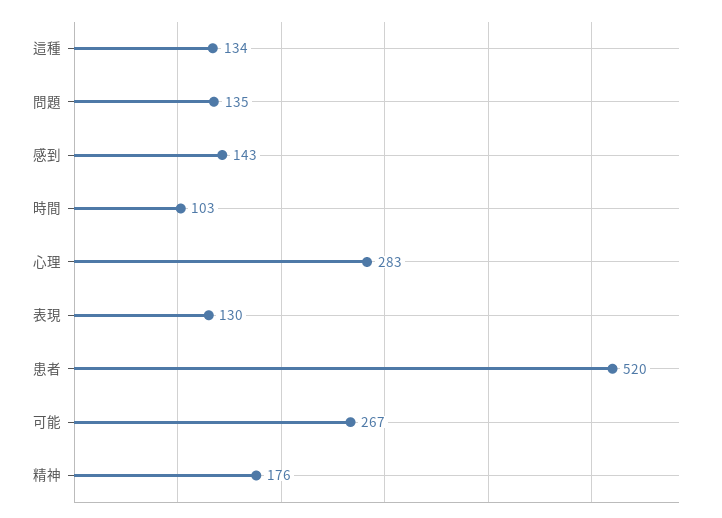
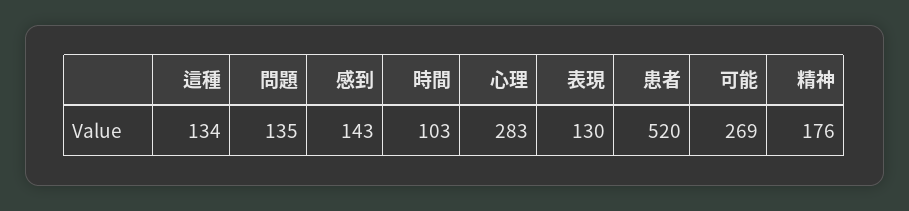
  {
    "這種": 134,
    "問題": 135,
    "感到": 143,
    "時間": 103,
    "心理": 283,
    "表現": 130,
    "患者": 520,
-   "可能": 267,
+   "可能": 269,
    "精神": 176
  }

